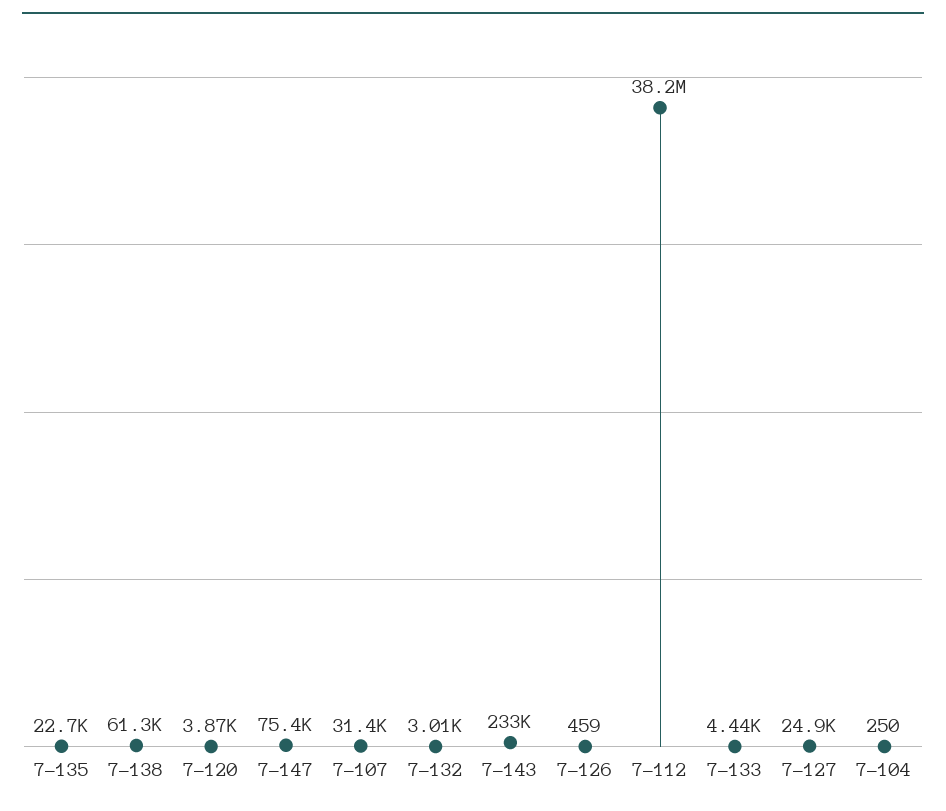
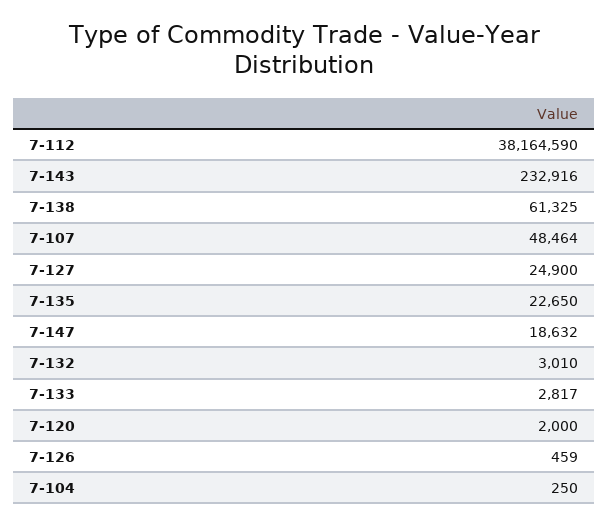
  {
    "7-135": 22650,
    "7-138": 61325,
-   "7-120": 3870,
+   "7-120": 2000,
-   "7-147": 75400,
+   "7-147": 18632,
-   "7-107": 31400,
+   "7-107": 48464,
    "7-132": 3010,
    "7-143": 232916,
    "7-126": 459,
    "7-112": 38164590,
-   "7-133": 4440,
+   "7-133": 2817,
    "7-127": 24900,
    "7-104": 250
  }

